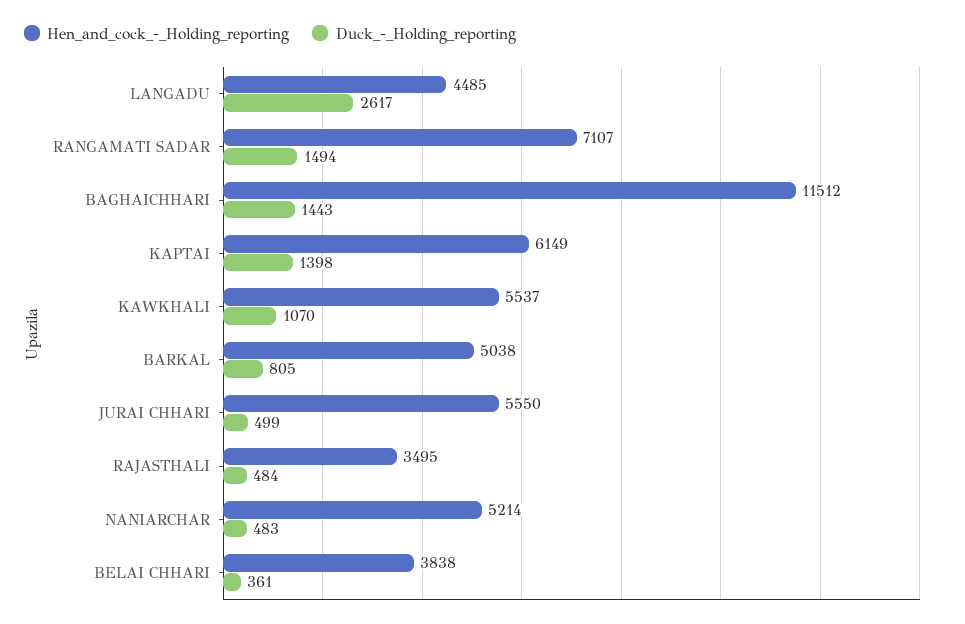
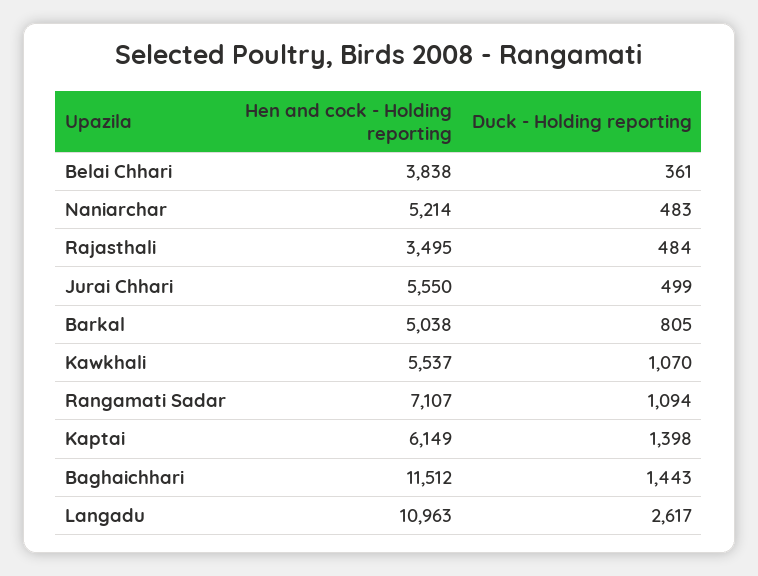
  {
    "Hen_and_cock_-_Holding_reporting": {
-     "LANGADU": 4485,
+     "LANGADU": 10963,
      "RANGAMATI SADAR": 7107,
      "BAGHAICHHARI": 11512,
      "KAPTAI": 6149,
      "KAWKHALI": 5537,
      "BARKAL": 5038,
      "JURAI CHHARI": 5550,
      "RAJASTHALI": 3495,
      "NANIARCHAR": 5214,
      "BELAI CHHARI": 3838
    },
    "Duck_-_Holding_reporting": {
      "LANGADU": 2617,
-     "RANGAMATI SADAR": 1494,
+     "RANGAMATI SADAR": 1094,
      "BAGHAICHHARI": 1443,
      "KAPTAI": 1398,
      "KAWKHALI": 1070,
      "BARKAL": 805,
      "JURAI CHHARI": 499,
      "RAJASTHALI": 484,
      "NANIARCHAR": 483,
      "BELAI CHHARI": 361
    }
  }

